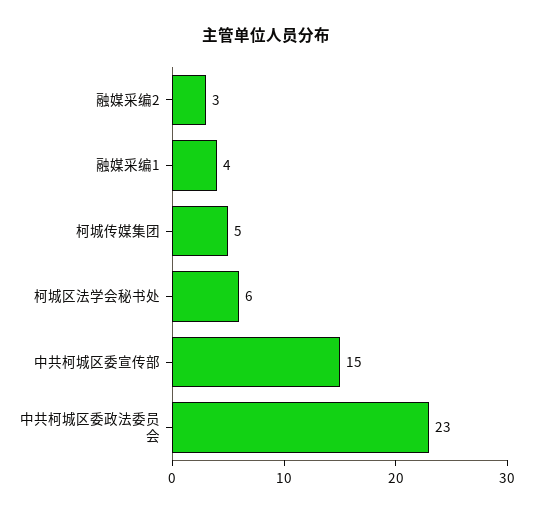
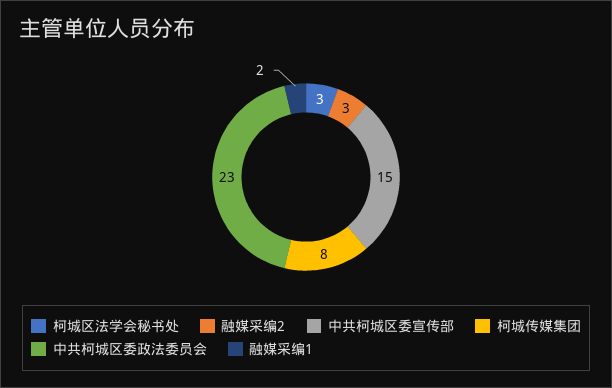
  {
    "融媒采编2": 3,
-   "融媒采编1": 4,
+   "融媒采编1": 2,
-   "柯城传媒集团": 5,
+   "柯城传媒集团": 8,
-   "柯城区法学会秘书处": 6,
+   "柯城区法学会秘书处": 3,
    "中共柯城区委宣传部": 15,
    "中共柯城区委政法委员会": 23
  }

